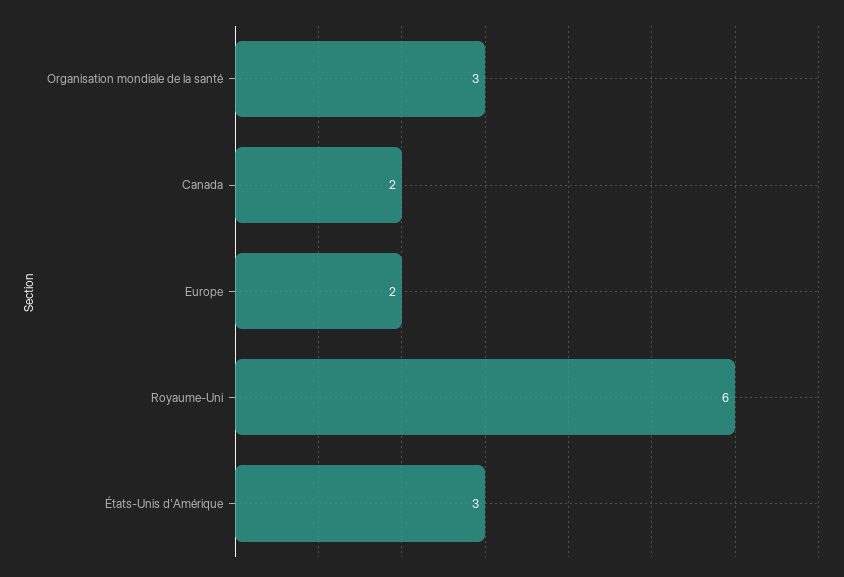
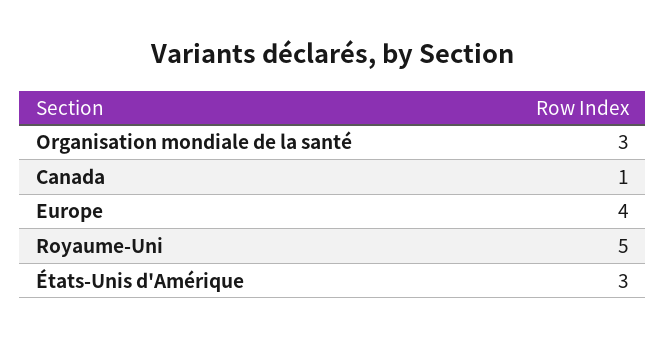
  {
    "Organisation mondiale de la santé": 3,
-   "Canada": 2,
+   "Canada": 1,
-   "Europe": 2,
+   "Europe": 4,
-   "Royaume-Uni": 6,
+   "Royaume-Uni": 5,
    "États-Unis d'Amérique": 3
  }

